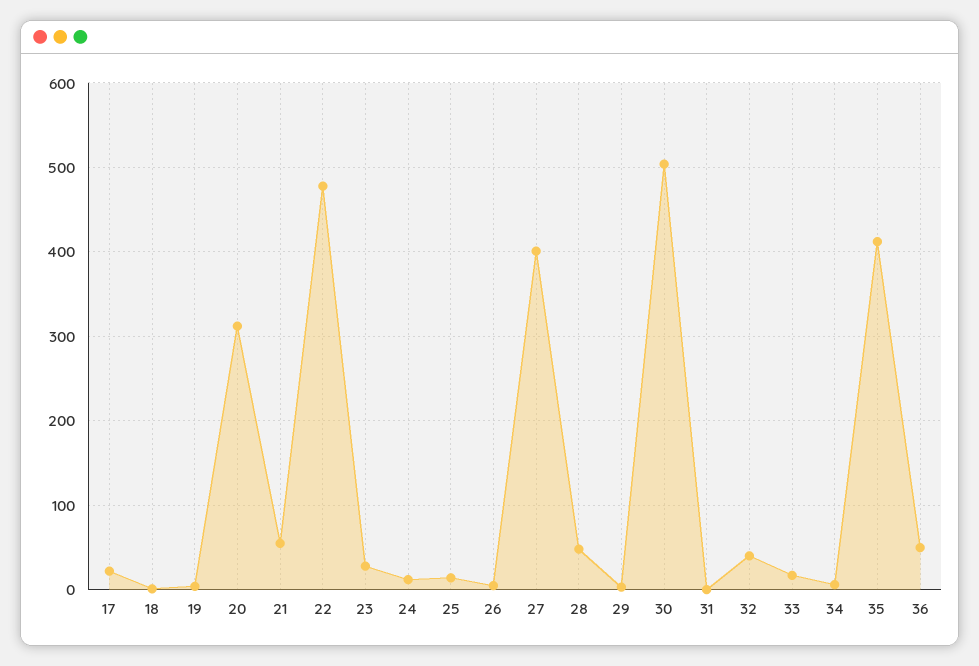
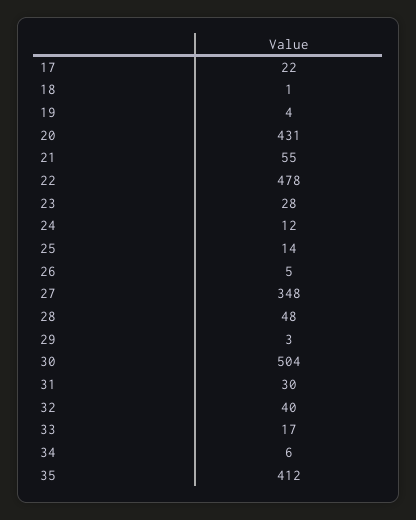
  {
    "17": 22,
    "18": 1,
    "19": 4,
-   "20": 310,
+   "20": 431,
    "21": 55,
    "22": 478,
    "23": 28,
    "24": 12,
    "25": 14,
    "26": 5,
-   "27": 400,
+   "27": 348,
    "28": 48,
    "29": 3,
    "30": 504,
-   "31": 0,
+   "31": 30,
    "32": 40,
    "33": 17,
    "34": 6,
-   "35": 412,
+   "35": 412
-   "36": 50
  }

